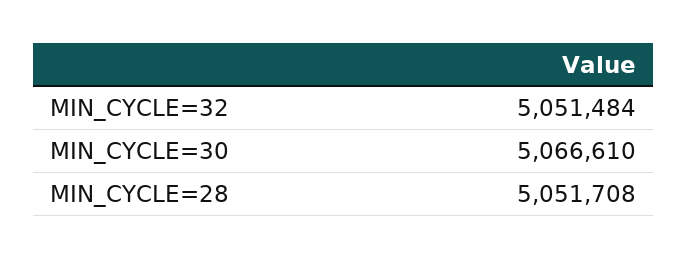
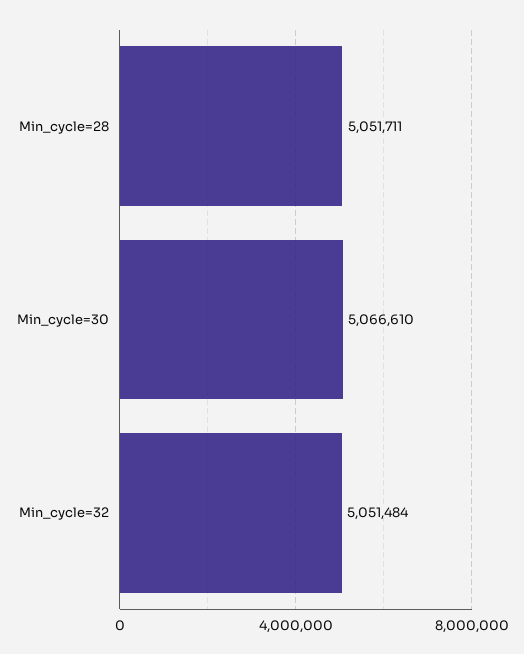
  {
    "MIN_CYCLE=32": 5051484,
    "MIN_CYCLE=30": 5066610,
-   "MIN_CYCLE=28": 5051708
+   "MIN_CYCLE=28": 5051711
  }

